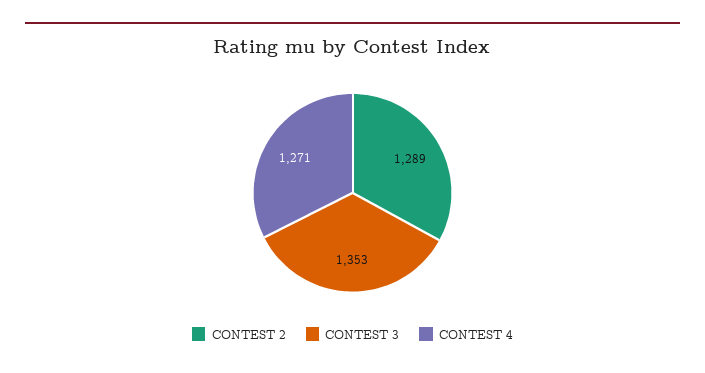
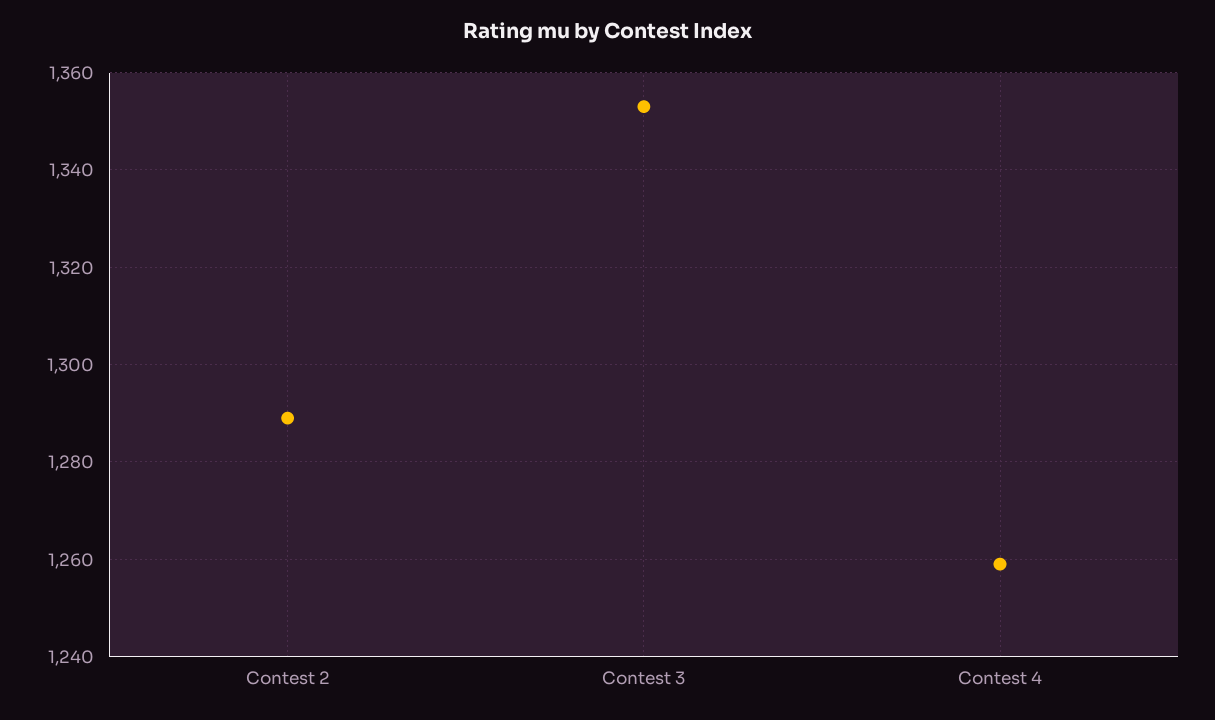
  {
    "CONTEST 2": 1289,
    "CONTEST 3": 1353,
-   "CONTEST 4": 1271
+   "CONTEST 4": 1260
  }

